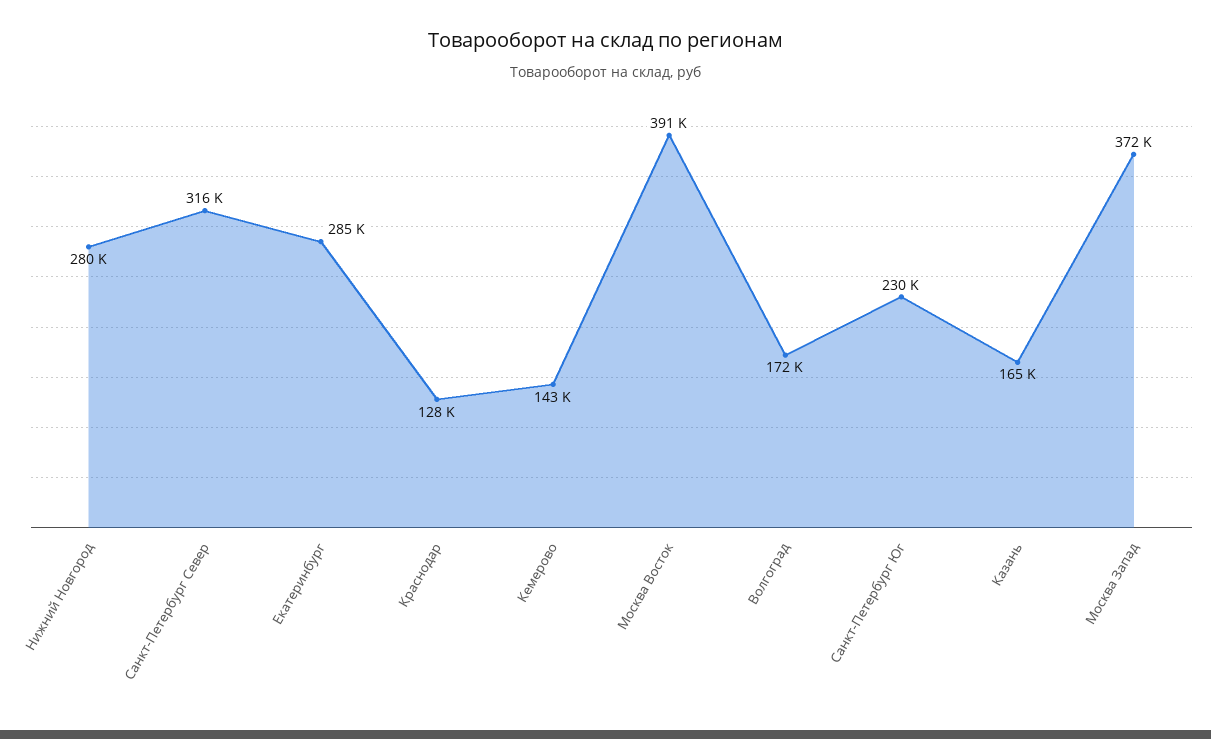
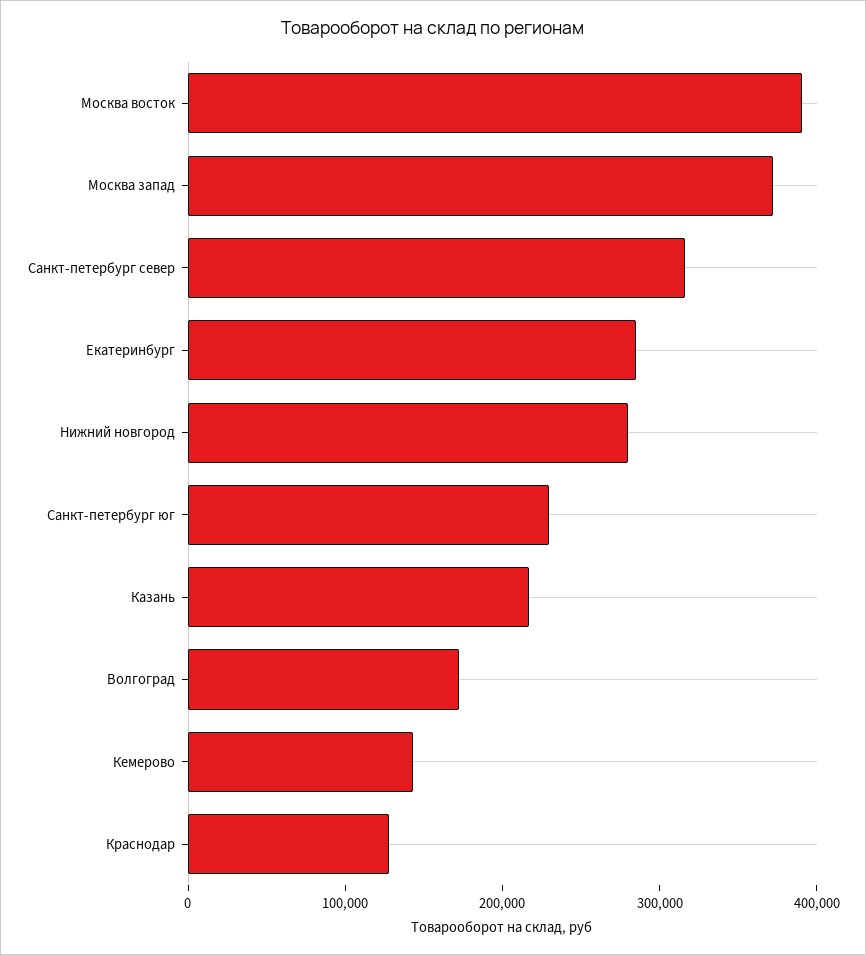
  {
    "Нижний Новгород": 280000,
    "Санкт-Петербург Север": 316000,
    "Екатеринбург": 285000,
    "Краснодар": 128000,
    "Кемерово": 143000,
    "Москва Восток": 391000,
    "Волгоград": 172000,
    "Санкт-Петербург Юг": 230000,
-   "Казань": 165000,
+   "Казань": 220000,
    "Москва Запад": 372000
  }

